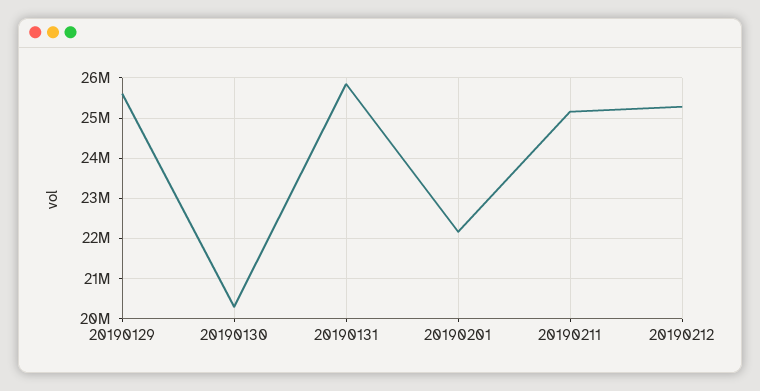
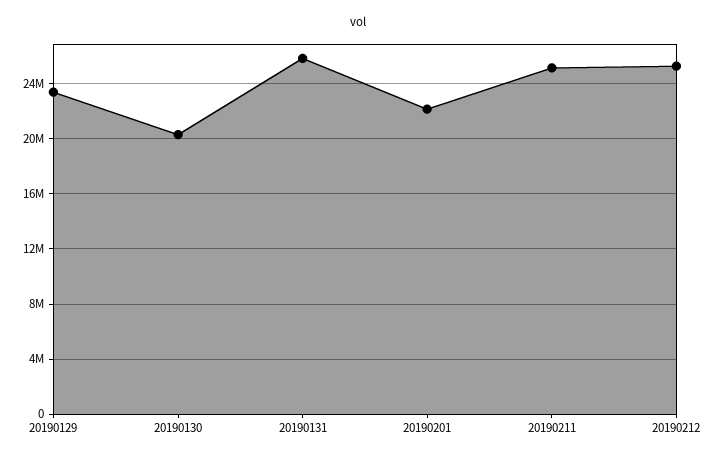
  {
-   "20190129": 25600000,
+   "20190129": 23500000,
    "20190130": 20400000,
    "20190131": 25800000,
    "20190201": 22200000,
    "20190211": 25200000,
    "20190212": 25200000
  }

